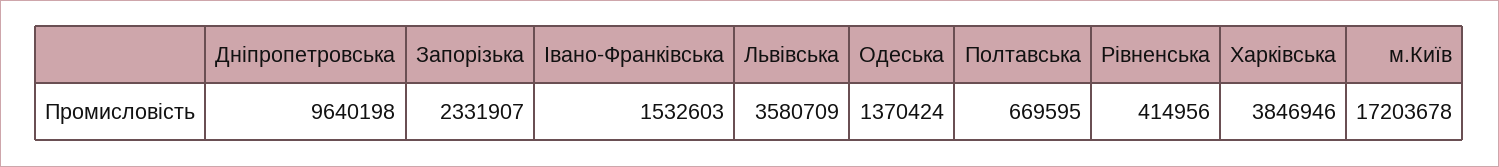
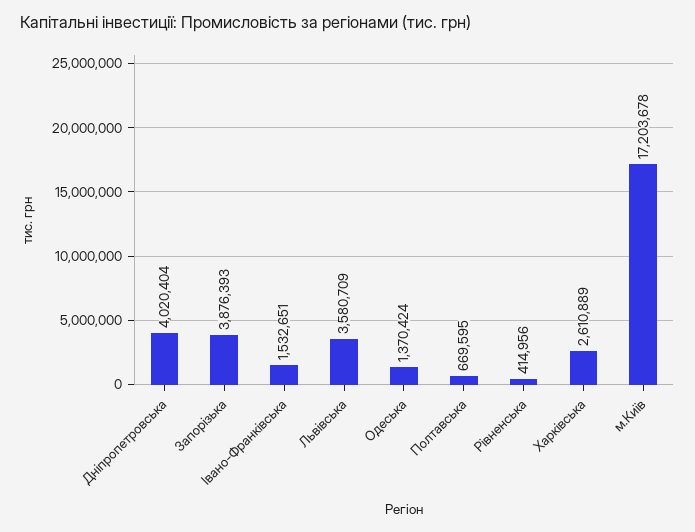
  {
-   "Дніпропетровська": 9640198,
+   "Дніпропетровська": 4020404,
-   "Запорізька": 2331907,
+   "Запорізька": 3876393,
-   "Iвано-Франківська": 1532603,
+   "Iвано-Франківська": 1532651,
    "Львівська": 3580709,
    "Одеська": 1370424,
    "Полтавська": 669595,
    "Рівненська": 414956,
-   "Харківська": 3846946,
+   "Харківська": 2610889,
    "м.Київ": 17203678
  }

